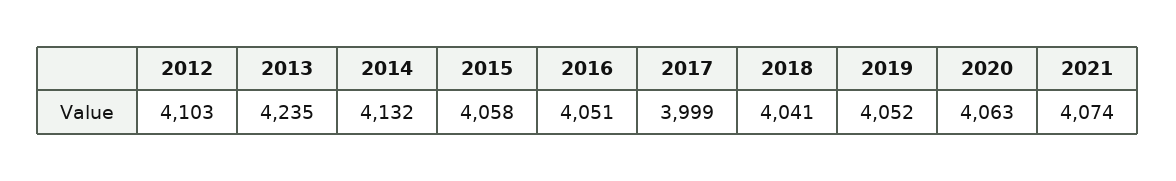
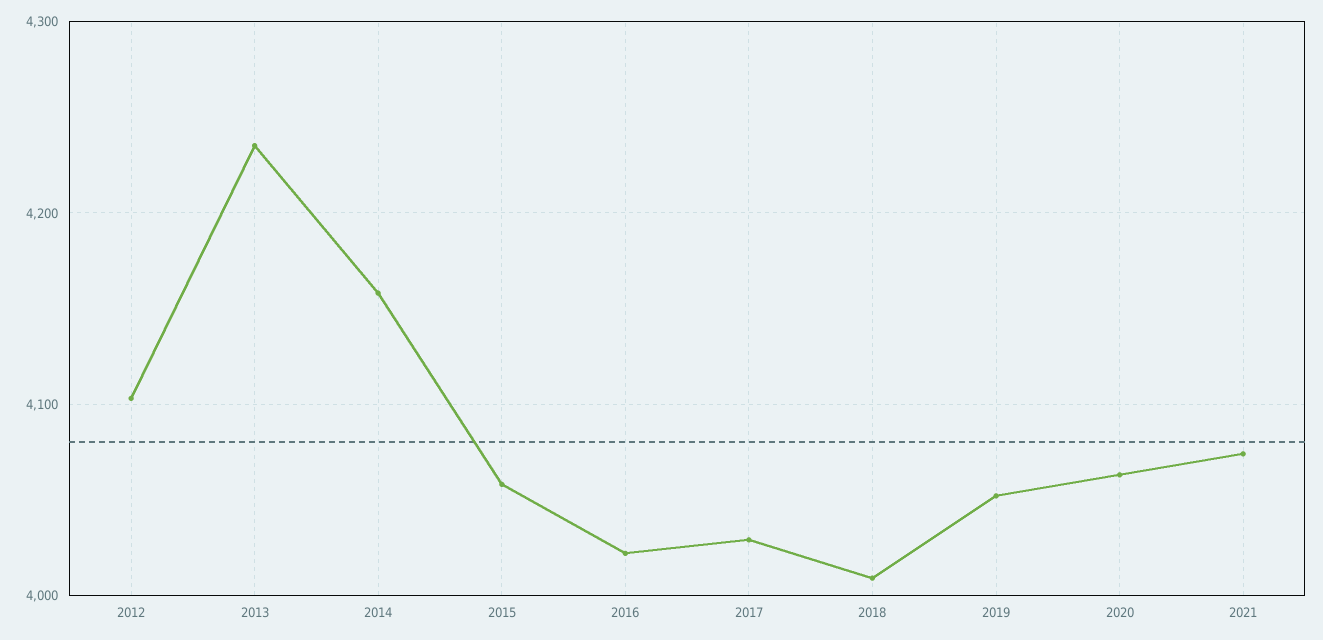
  {
    "2012": 4103,
    "2013": 4235,
-   "2014": 4132,
+   "2014": 4160,
    "2015": 4058,
-   "2016": 4051,
+   "2016": 4020,
-   "2017": 3999,
+   "2017": 4030,
-   "2018": 4041,
+   "2018": 4010,
    "2019": 4052,
    "2020": 4063,
    "2021": 4074
  }

